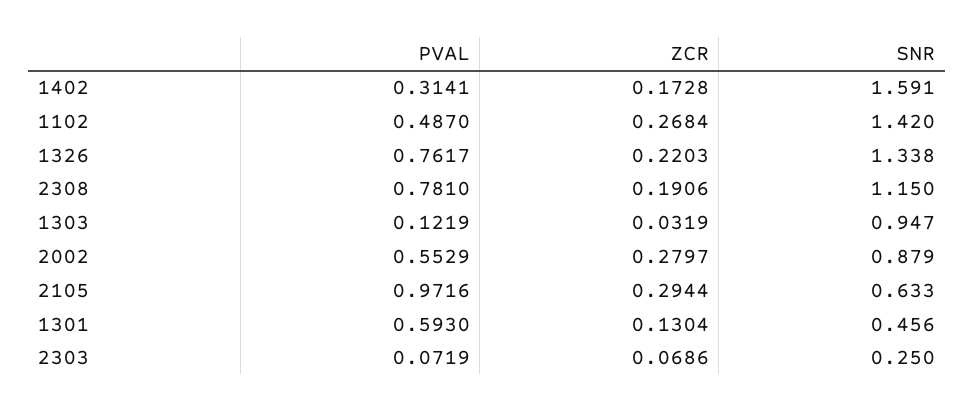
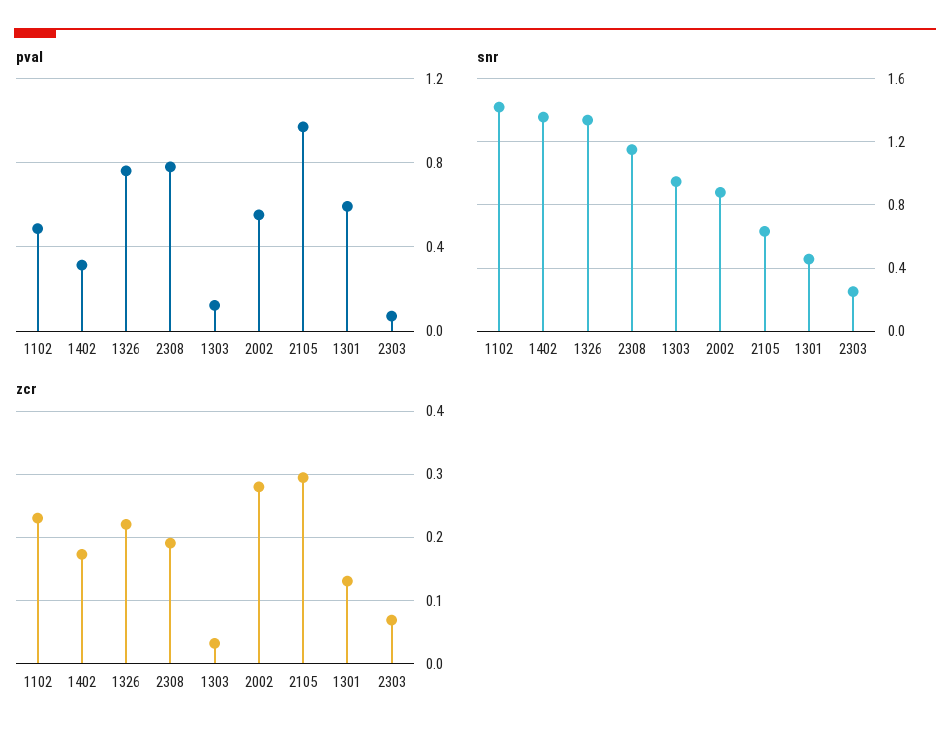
  {
    "PVAL": {
      "1402": 0.3141,
      "1102": 0.487,
      "1326": 0.7617,
      "2308": 0.781,
      "1303": 0.1219,
      "2002": 0.5529,
      "2105": 0.9716,
      "1301": 0.593,
      "2303": 0.0719
    },
    "ZCR": {
      "1402": 0.1728,
-     "1102": 0.2684,
+     "1102": 0.23,
      "1326": 0.2203,
      "2308": 0.1906,
      "1303": 0.0319,
      "2002": 0.2797,
      "2105": 0.2944,
      "1301": 0.1304,
      "2303": 0.0686
    },
    "SNR": {
-     "1402": 1.591,
+     "1402": 1.35,
      "1102": 1.42,
      "1326": 1.338,
      "2308": 1.15,
      "1303": 0.947,
      "2002": 0.879,
      "2105": 0.633,
      "1301": 0.456,
      "2303": 0.25
    }
  }

